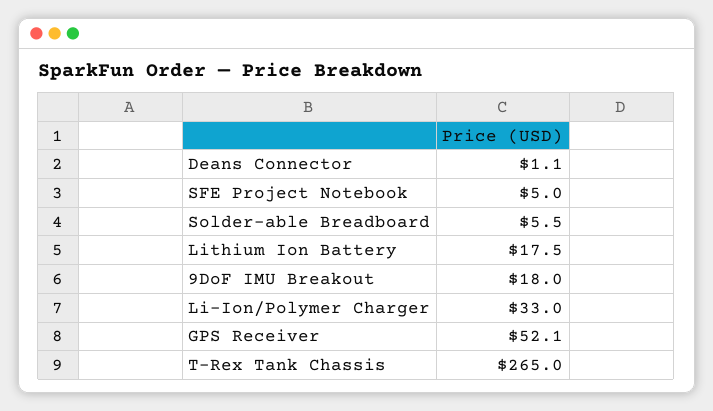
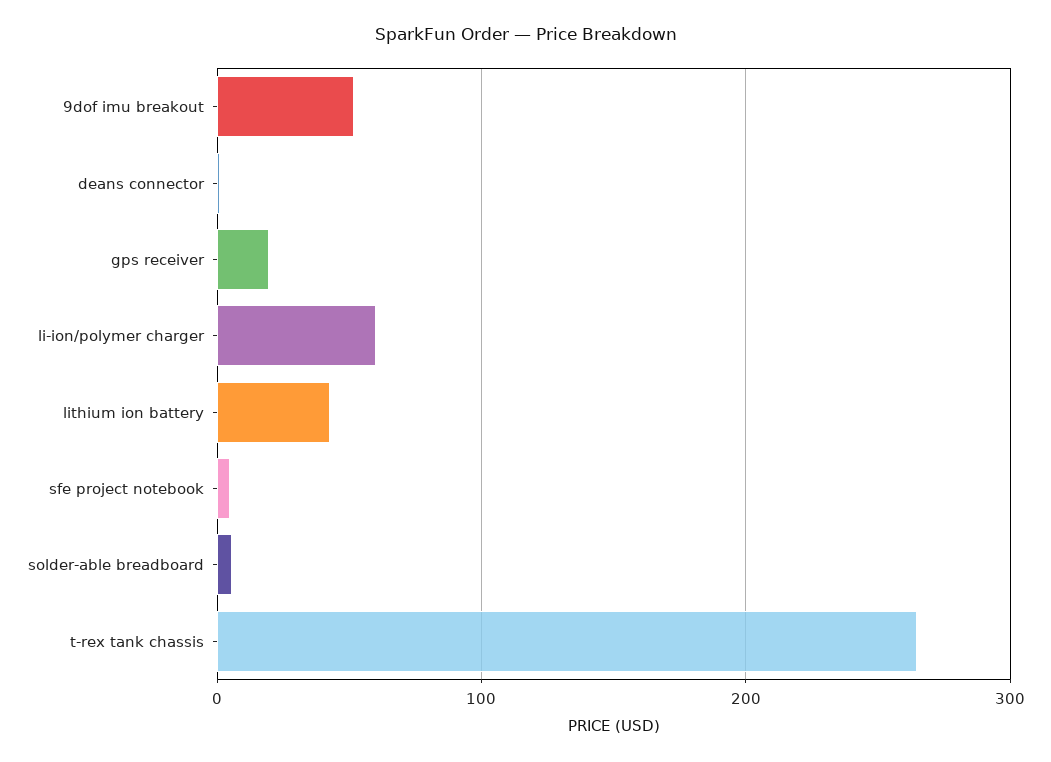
  {
    "Deans Connector": 1.1,
    "SFE Project Notebook": 5,
    "Solder-able Breadboard": 5.5,
-   "Lithium Ion Battery": 17.5,
+   "Lithium Ion Battery": 40,
-   "9DoF IMU Breakout": 18,
+   "9DoF IMU Breakout": 50,
-   "Li-Ion/Polymer Charger": 33,
+   "Li-Ion/Polymer Charger": 60,
-   "GPS Receiver": 52.1,
+   "GPS Receiver": 20,
    "T-Rex Tank Chassis": 265
  }

